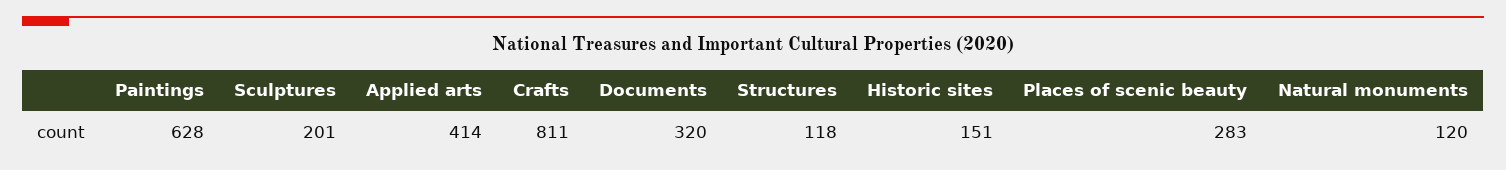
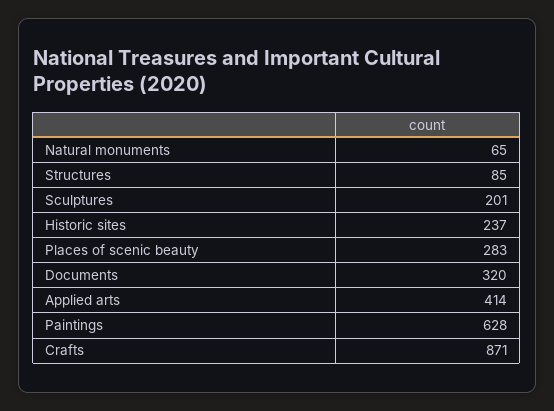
  {
    "Paintings": 628,
    "Sculptures": 201,
    "Applied arts": 414,
-   "Crafts": 811,
+   "Crafts": 871,
    "Documents": 320,
-   "Structures": 118,
+   "Structures": 85,
-   "Historic sites": 151,
+   "Historic sites": 237,
    "Places of scenic beauty": 283,
-   "Natural monuments": 120
+   "Natural monuments": 65
  }

